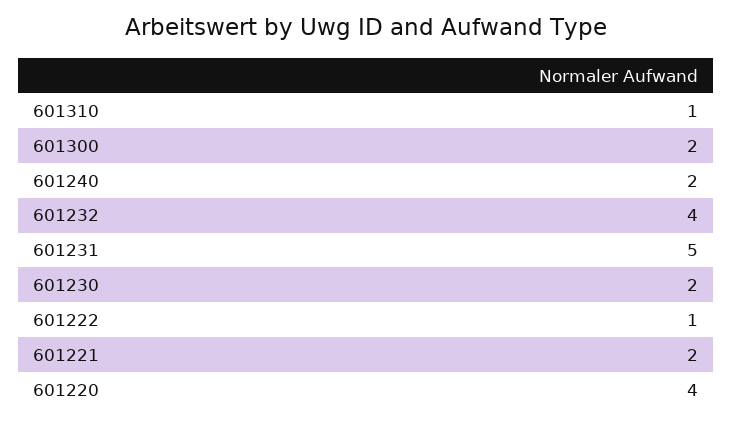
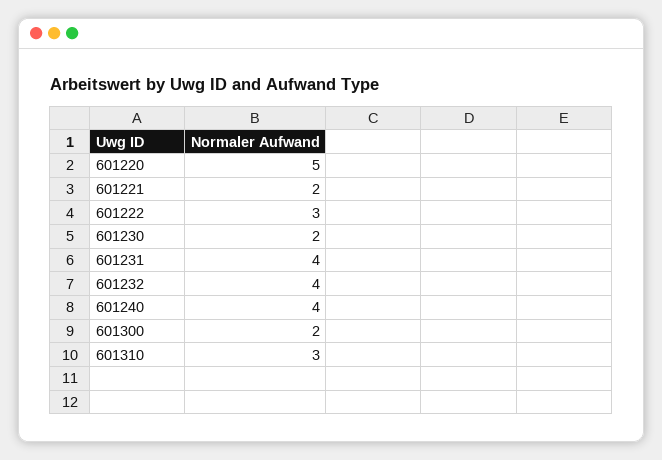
  {
-   "601310": 1,
+   "601310": 3,
    "601300": 2,
-   "601240": 2,
+   "601240": 4,
    "601232": 4,
-   "601231": 5,
+   "601231": 4,
    "601230": 2,
-   "601222": 1,
+   "601222": 3,
    "601221": 2,
-   "601220": 4
+   "601220": 5
  }

